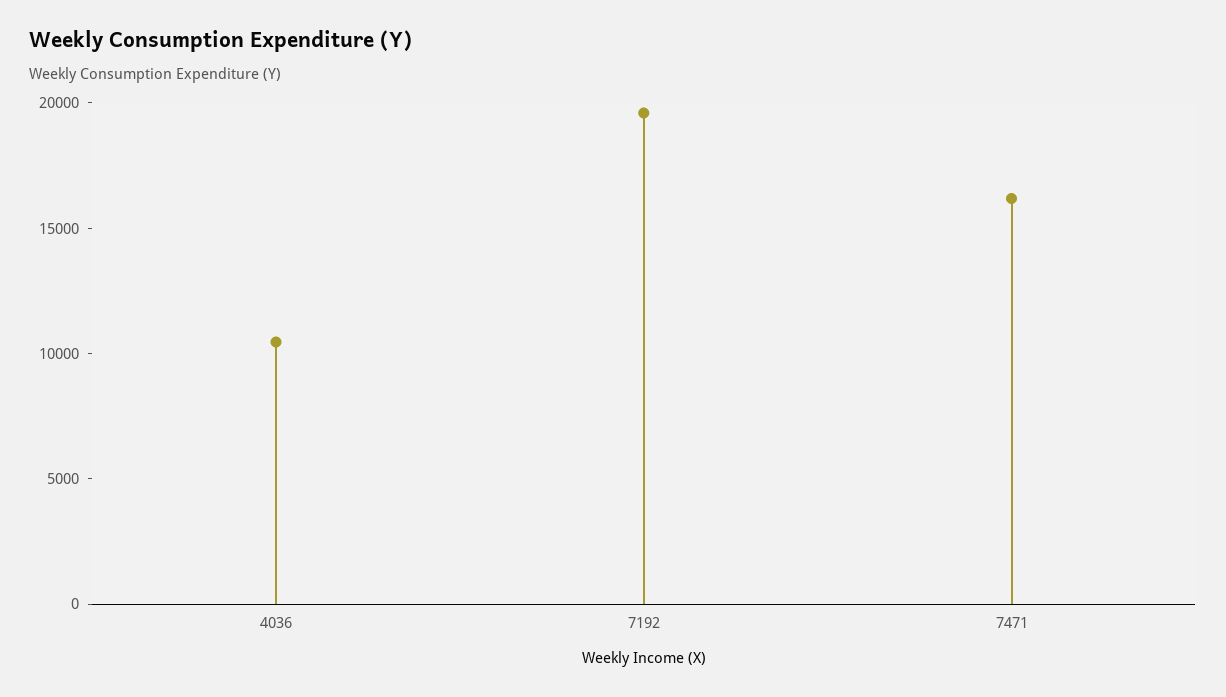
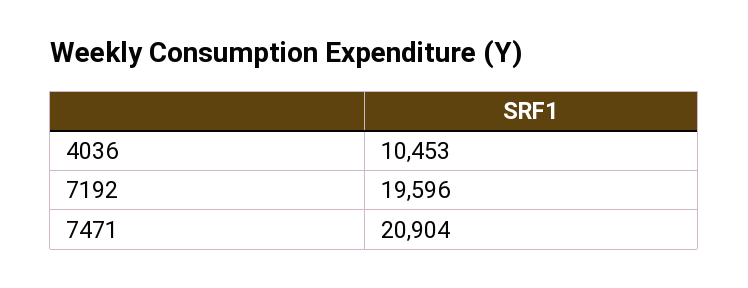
  {
    "4036": 10453,
    "7192": 19596,
-   "7471": 16000
+   "7471": 20904
  }

